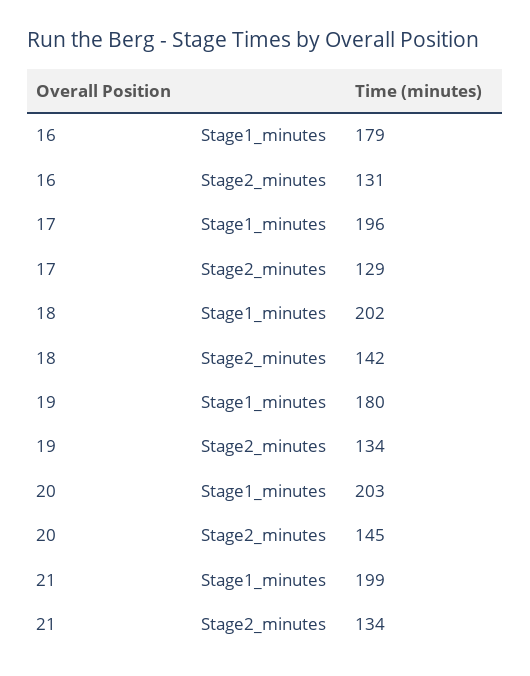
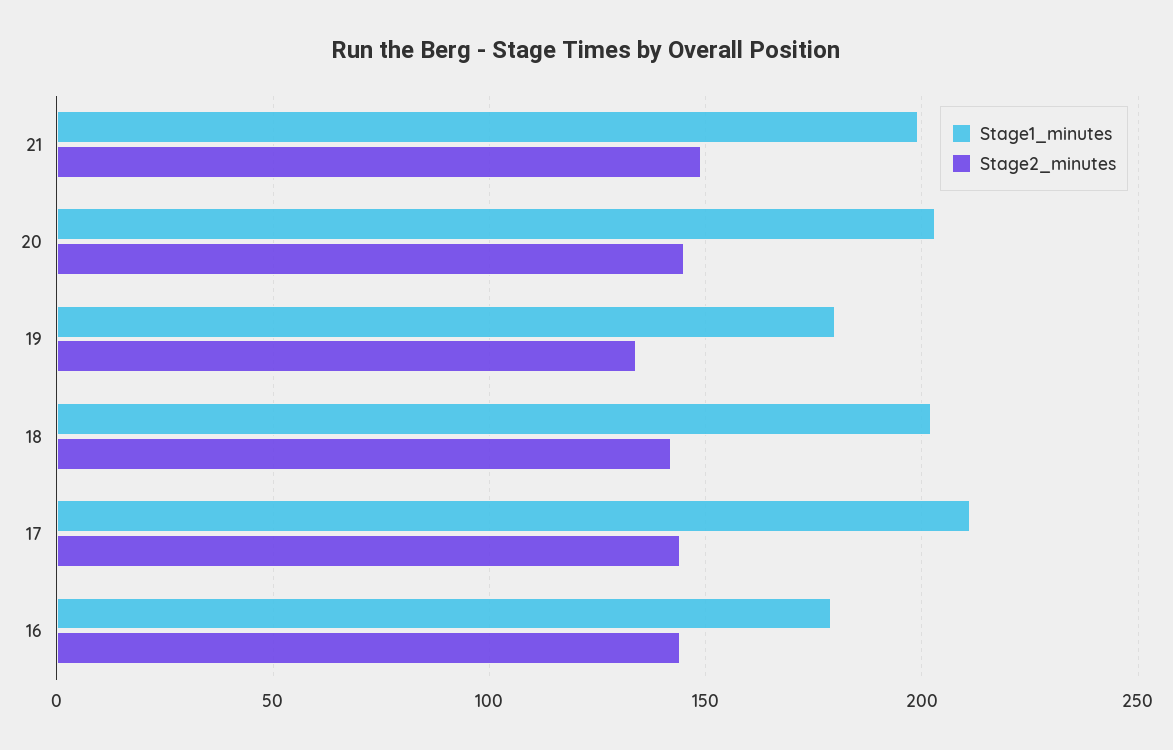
  {
    "Stage1_minutes": {
      "16": 179,
-     "17": 196,
+     "17": 210,
      "18": 202,
      "19": 180,
      "20": 203,
      "21": 199
    },
    "Stage2_minutes": {
-     "16": 131,
+     "16": 145,
-     "17": 129,
+     "17": 145,
      "18": 142,
      "19": 134,
      "20": 145,
-     "21": 134
+     "21": 150
    }
  }

